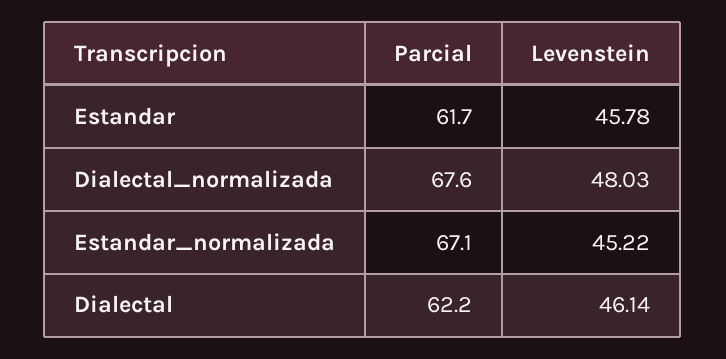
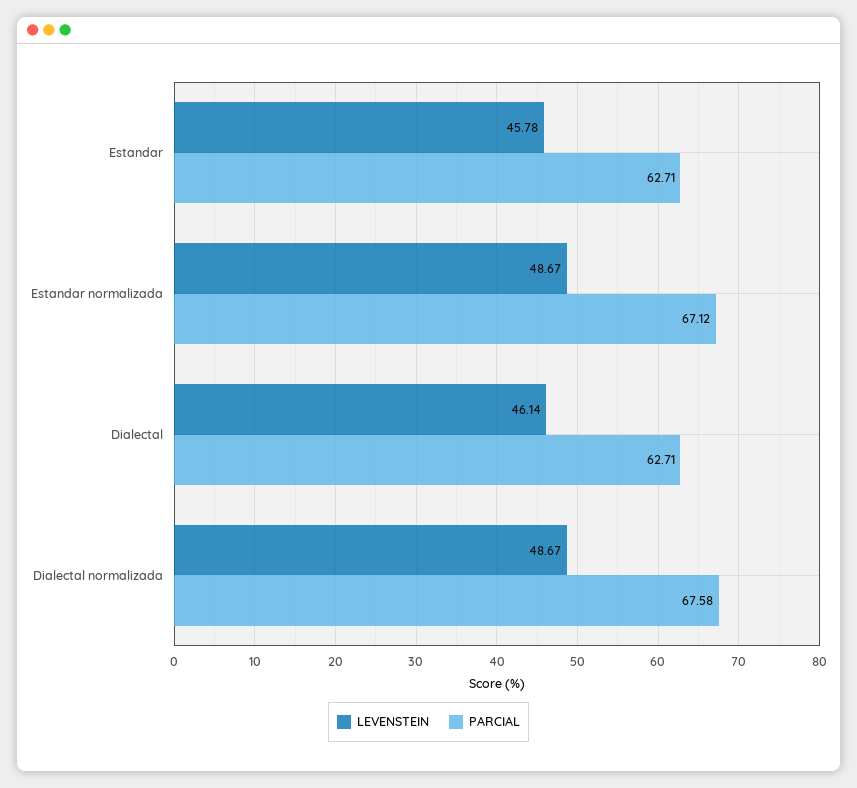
  {
    "Parcial": {
-     "Estandar": 61.7,
+     "Estandar": 62.71,
      "Dialectal_normalizada": 67.58,
      "Estandar_normalizada": 67.12,
-     "Dialectal": 62.2
+     "Dialectal": 62.71
    },
    "Levenstein": {
      "Estandar": 45.78,
-     "Dialectal_normalizada": 48.03,
+     "Dialectal_normalizada": 48.67,
-     "Estandar_normalizada": 45.22,
+     "Estandar_normalizada": 48.67,
      "Dialectal": 46.14
    }
  }

